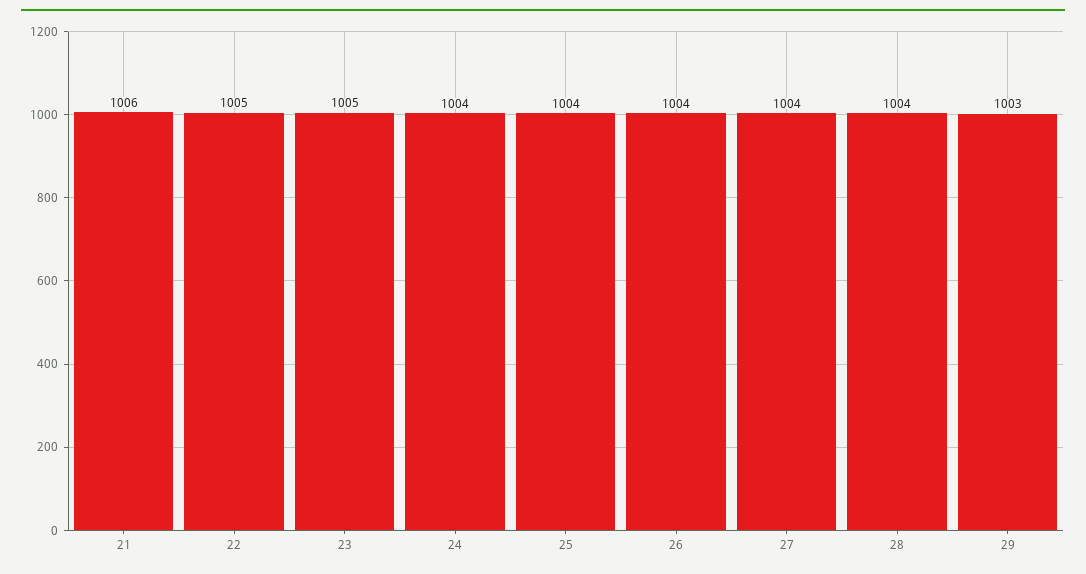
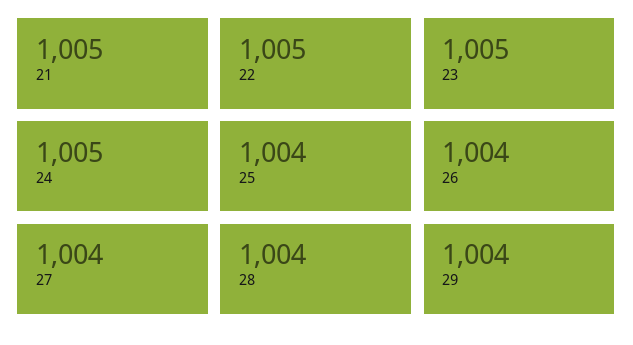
  {
-   "21": 1006,
+   "21": 1005,
    "22": 1005,
    "23": 1005,
-   "24": 1004,
+   "24": 1005,
    "25": 1004,
    "26": 1004,
    "27": 1004,
    "28": 1004,
-   "29": 1003
+   "29": 1004
  }

